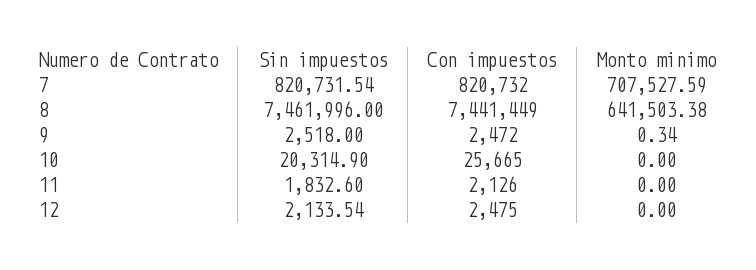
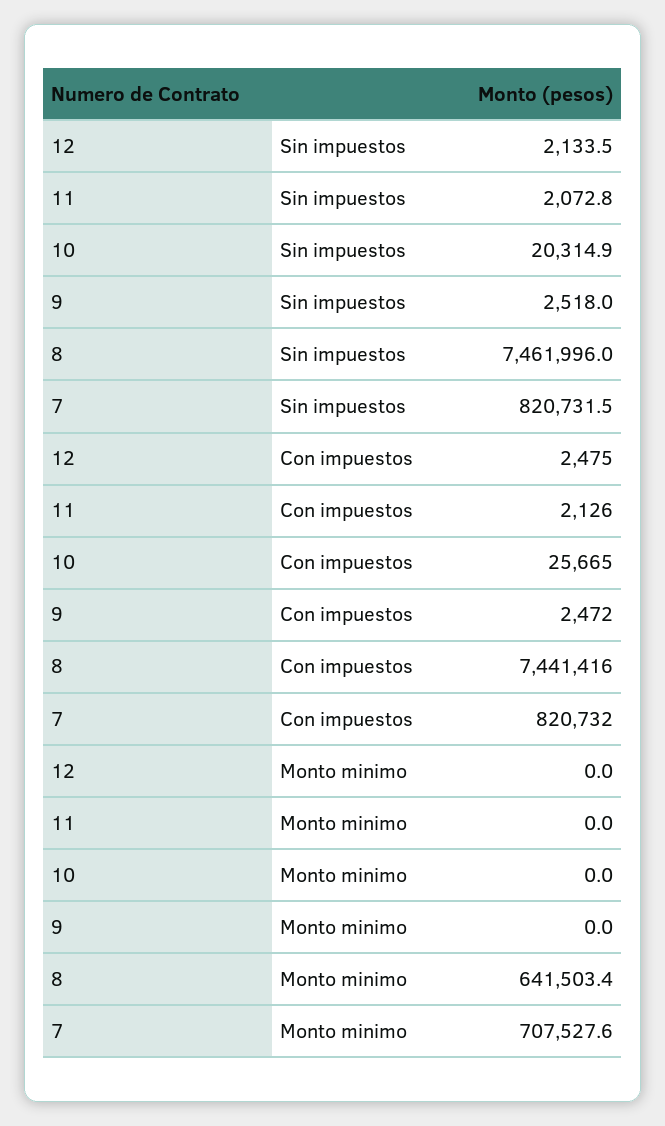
  {
    "Sin impuestos": {
      "7": 820731.54,
      "8": 7461996,
      "9": 2518,
      "10": 20314.9,
-     "11": 1832.6,
+     "11": 2072.8,
      "12": 2133.54
    },
    "Con impuestos": {
      "7": 820732,
-     "8": 7441449,
+     "8": 7441416,
      "9": 2472,
      "10": 25665,
      "11": 2126,
      "12": 2475
    },
    "Monto minimo": {
      "7": 707527.59,
      "8": 641503.38,
-     "9": 0.34,
+     "9": 0,
      "10": 0,
      "11": 0,
      "12": 0
    }
  }

